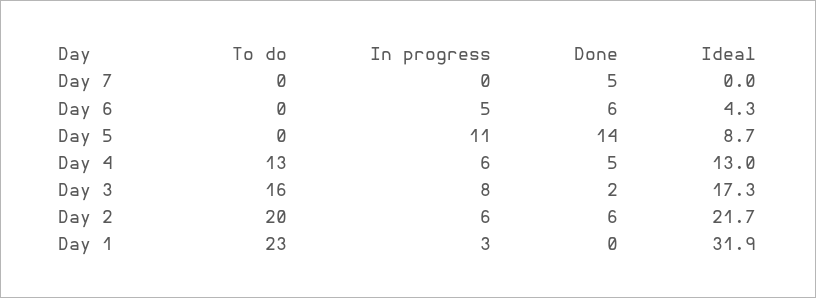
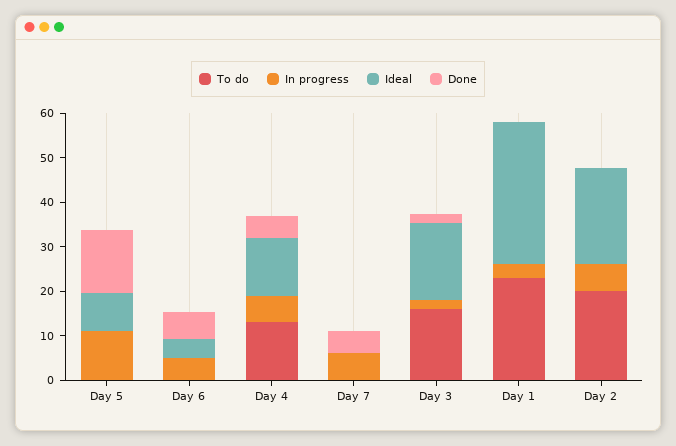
  {
    "To do": {
      "Day 7": 0,
      "Day 6": 0,
      "Day 5": 0,
      "Day 4": 13,
      "Day 3": 16,
      "Day 2": 20,
      "Day 1": 23
    },
    "In progress": {
-     "Day 7": 0,
+     "Day 7": 6,
      "Day 6": 5,
      "Day 5": 11,
      "Day 4": 6,
-     "Day 3": 8,
+     "Day 3": 2,
      "Day 2": 6,
      "Day 1": 3
    },
    "Done": {
      "Day 7": 5,
      "Day 6": 6,
      "Day 5": 14,
      "Day 4": 5,
      "Day 3": 2,
-     "Day 2": 6,
+     "Day 2": 0,
      "Day 1": 0
    },
    "Ideal": {
      "Day 7": 0,
      "Day 6": 4.3,
      "Day 5": 8.7,
      "Day 4": 13,
      "Day 3": 17.3,
      "Day 2": 21.7,
      "Day 1": 31.9
    }
  }

